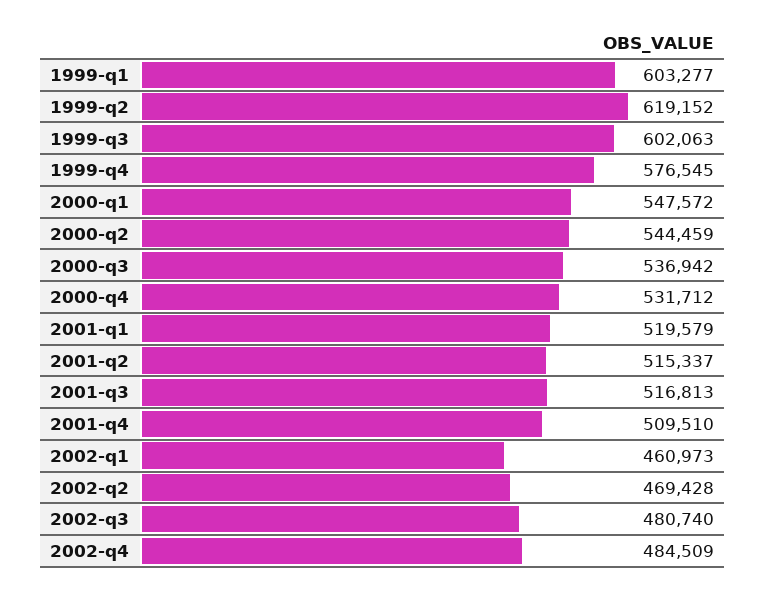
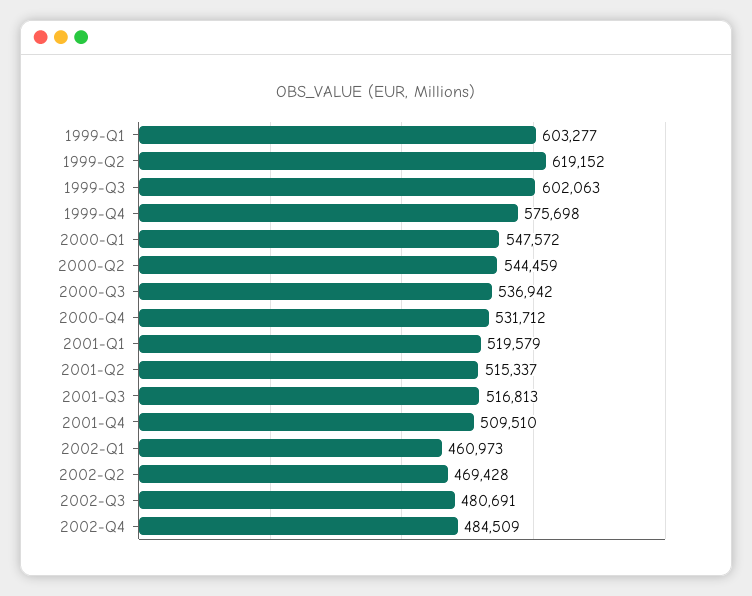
  {
    "1999-q1": 603277,
    "1999-q2": 619152,
    "1999-q3": 602063,
-   "1999-q4": 576545,
+   "1999-q4": 575698,
    "2000-q1": 547572,
    "2000-q2": 544459,
    "2000-q3": 536942,
    "2000-q4": 531712,
    "2001-q1": 519579,
    "2001-q2": 515337,
    "2001-q3": 516813,
    "2001-q4": 509510,
    "2002-q1": 460973,
    "2002-q2": 469428,
-   "2002-q3": 480740,
+   "2002-q3": 480691,
    "2002-q4": 484509
  }

